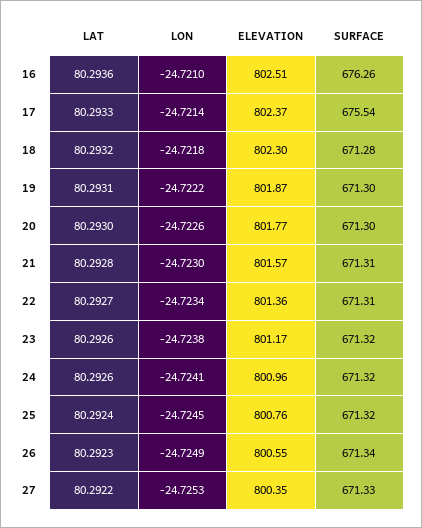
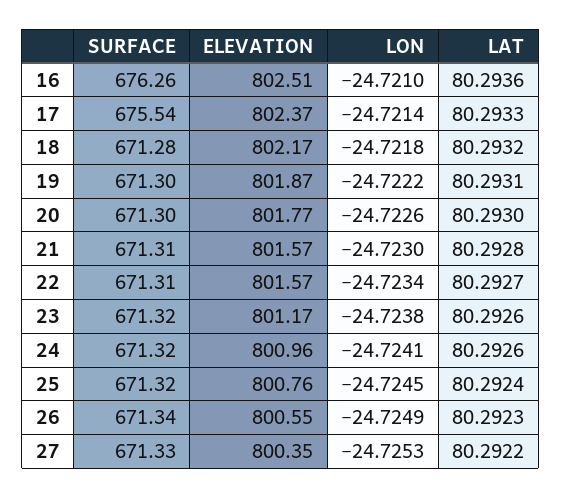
  {
    "LAT": {
      "16": 80.2936,
      "17": 80.2933,
      "18": 80.2932,
      "19": 80.2931,
      "20": 80.293,
      "21": 80.2928,
      "22": 80.2927,
      "23": 80.2926,
      "24": 80.2926,
      "25": 80.2924,
      "26": 80.2923,
      "27": 80.2922
    },
    "LON": {
      "16": -24.721,
      "17": -24.7214,
      "18": -24.7218,
      "19": -24.7222,
      "20": -24.7226,
      "21": -24.723,
      "22": -24.7234,
      "23": -24.7238,
      "24": -24.7241,
      "25": -24.7245,
      "26": -24.7249,
      "27": -24.7253
    },
    "ELEVATION": {
      "16": 802.51,
      "17": 802.37,
-     "18": 802.3,
+     "18": 802.17,
      "19": 801.87,
      "20": 801.77,
      "21": 801.57,
-     "22": 801.36,
+     "22": 801.57,
      "23": 801.17,
      "24": 800.96,
      "25": 800.76,
      "26": 800.55,
      "27": 800.35
    },
    "SURFACE": {
      "16": 676.26,
      "17": 675.54,
      "18": 671.28,
      "19": 671.3,
      "20": 671.3,
      "21": 671.31,
      "22": 671.31,
      "23": 671.32,
      "24": 671.32,
      "25": 671.32,
      "26": 671.34,
      "27": 671.33
    }
  }

